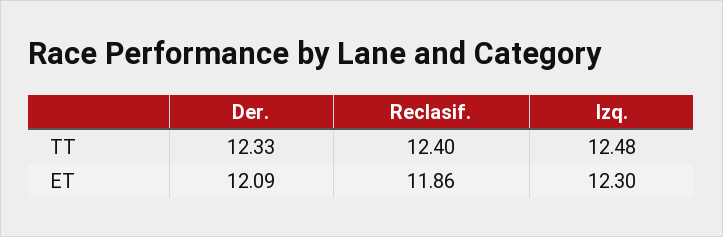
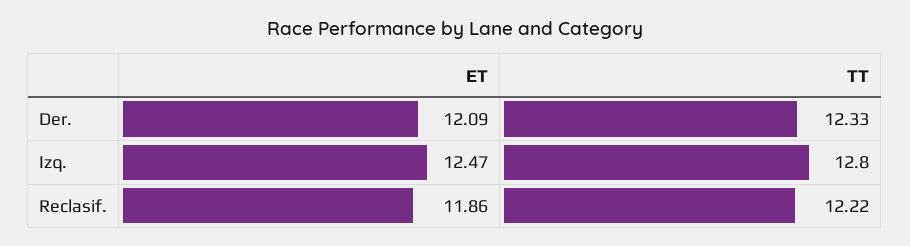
  {
    "Der.": {
      "TT": 12.33,
      "ET": 12.09
    },
    "Reclasif.": {
-     "TT": 12.4,
+     "TT": 12.22,
      "ET": 11.86
    },
    "Izq.": {
-     "TT": 12.48,
+     "TT": 12.8,
-     "ET": 12.3
+     "ET": 12.47
    }
  }

